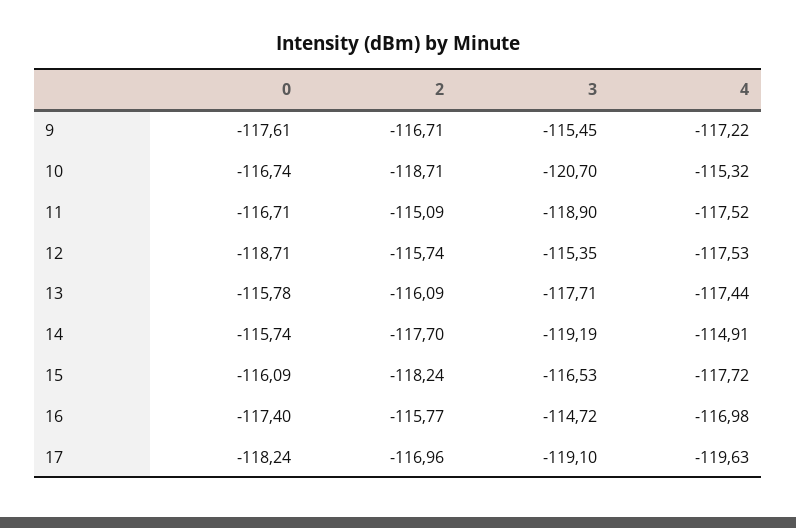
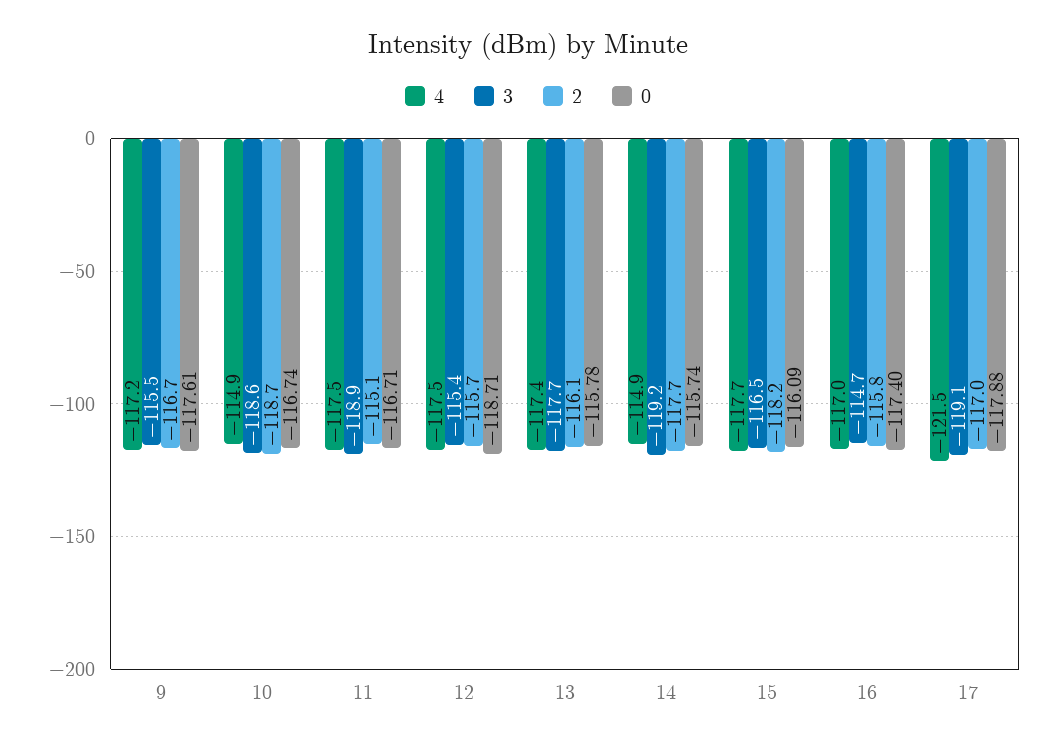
  {
    "0": {
      "9": -117.61,
      "10": -116.74,
      "11": -116.71,
      "12": -118.71,
      "13": -115.78,
      "14": -115.74,
      "15": -116.09,
      "16": -117.4,
-     "17": -118.24
+     "17": -117.88
    },
    "2": {
      "9": -116.71,
      "10": -118.71,
      "11": -115.09,
      "12": -115.74,
      "13": -116.09,
      "14": -117.7,
      "15": -118.24,
      "16": -115.77,
      "17": -116.96
    },
    "3": {
      "9": -115.45,
-     "10": -120.7,
+     "10": -118.6,
      "11": -118.9,
      "12": -115.35,
      "13": -117.71,
      "14": -119.19,
      "15": -116.53,
      "16": -114.72,
      "17": -119.1
    },
    "4": {
      "9": -117.22,
-     "10": -115.32,
+     "10": -114.9,
      "11": -117.52,
      "12": -117.53,
      "13": -117.44,
      "14": -114.91,
      "15": -117.72,
      "16": -116.98,
-     "17": -119.63
+     "17": -121.5
    }
  }

